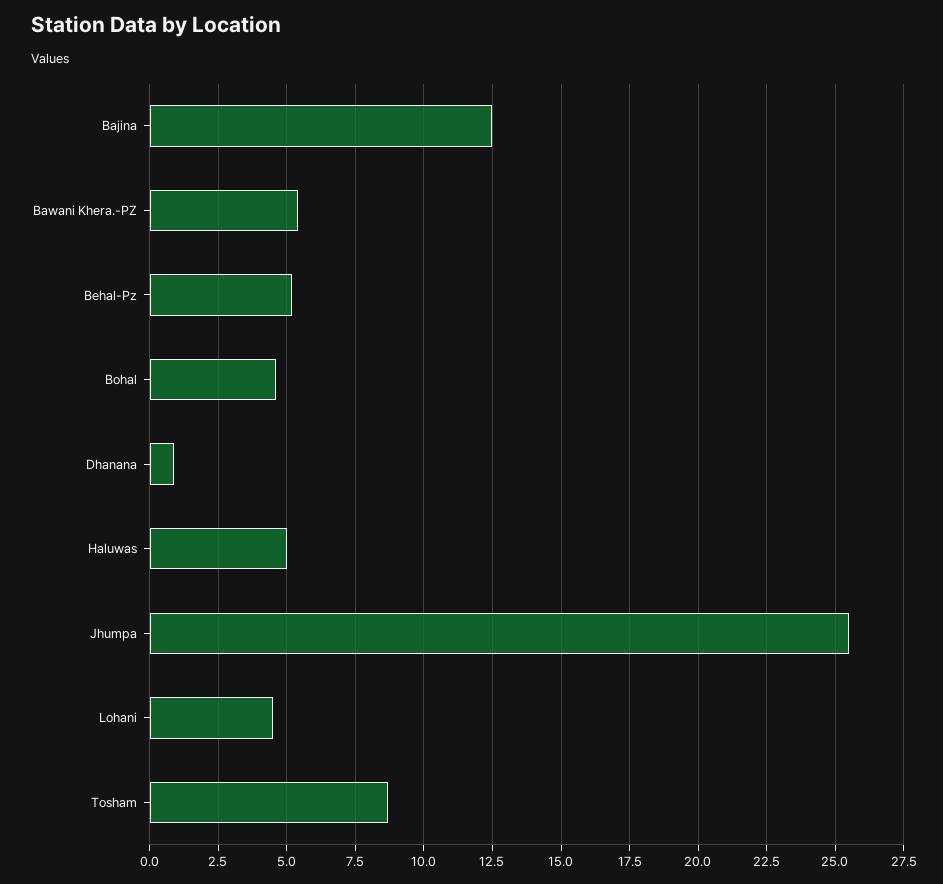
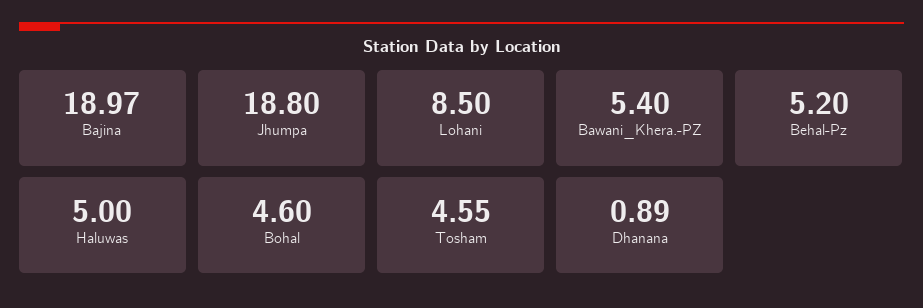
  {
-   "Bajina": 12.5,
+   "Bajina": 18.97,
    "Bawani Khera.-PZ": 5.4,
    "Behal-Pz": 5.2,
    "Bohal": 4.6,
    "Dhanana": 0.89,
    "Haluwas": 5,
-   "Jhumpa": 25.5,
+   "Jhumpa": 18.8,
-   "Lohani": 4.5,
+   "Lohani": 8.5,
-   "Tosham": 8.75
+   "Tosham": 4.55
  }

